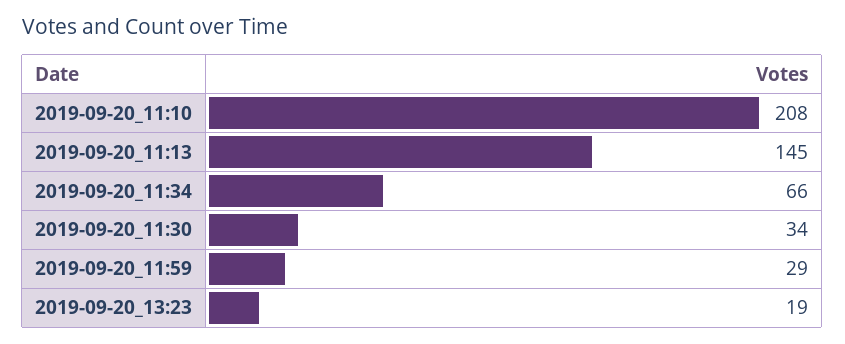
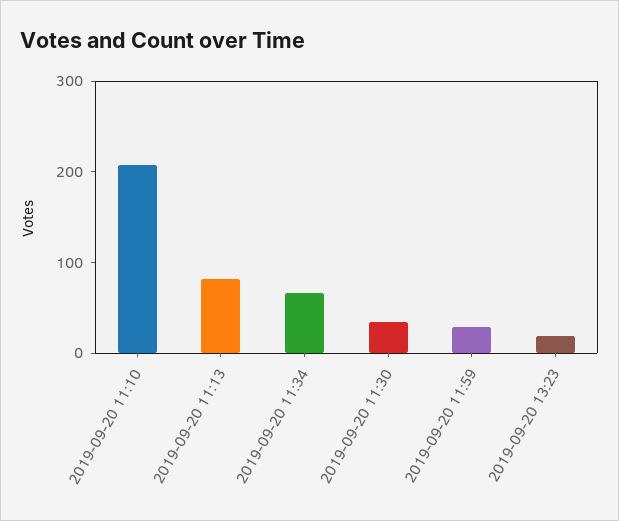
  {
    "2019-09-20_11:10": 208,
-   "2019-09-20_11:13": 145,
+   "2019-09-20_11:13": 80,
    "2019-09-20_11:34": 66,
    "2019-09-20_11:30": 34,
    "2019-09-20_11:59": 29,
    "2019-09-20_13:23": 19
  }

